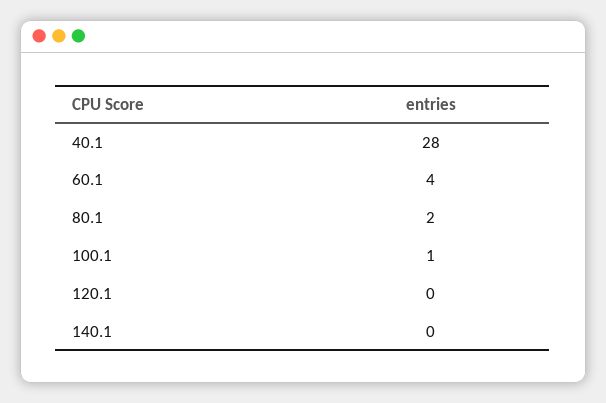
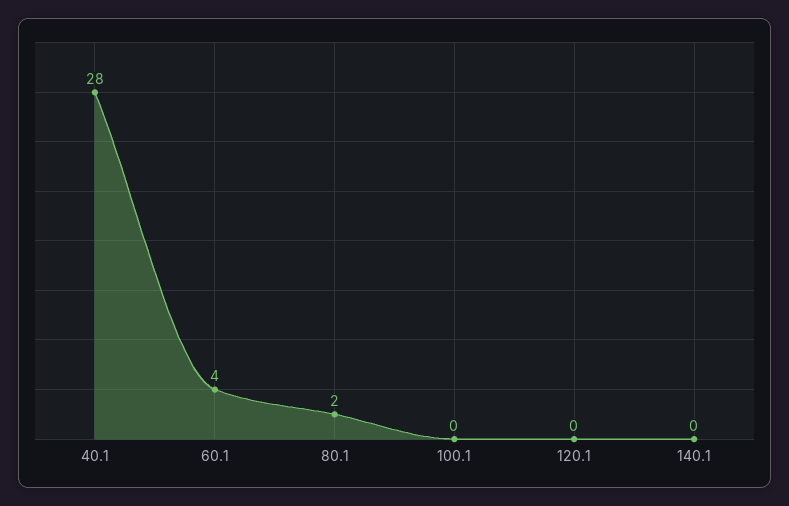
  {
    "40.1": 28,
    "60.1": 4,
    "80.1": 2,
-   "100.1": 1,
+   "100.1": 0,
    "120.1": 0,
    "140.1": 0
  }

